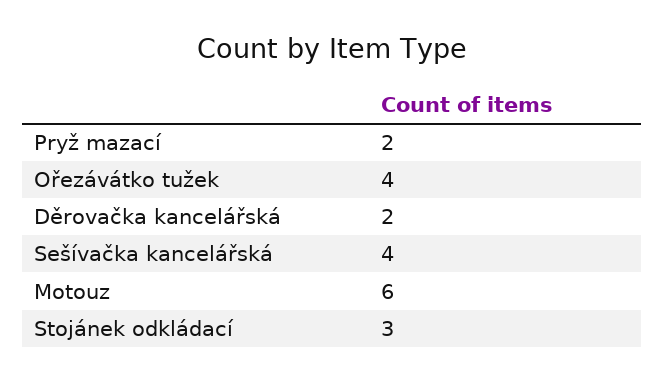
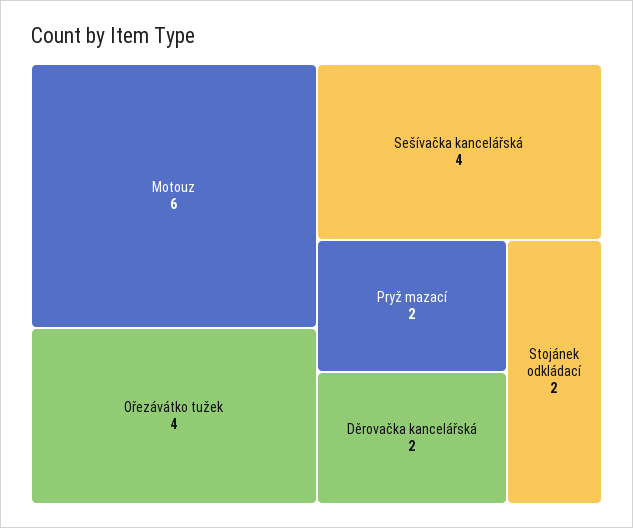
  {
    "Pryž mazací": 2,
    "Ořezávátko tužek": 4,
    "Děrovačka kancelářská": 2,
    "Sešívačka kancelářská": 4,
    "Motouz": 6,
-   "Stojánek odkládací": 3
+   "Stojánek odkládací": 2
  }

